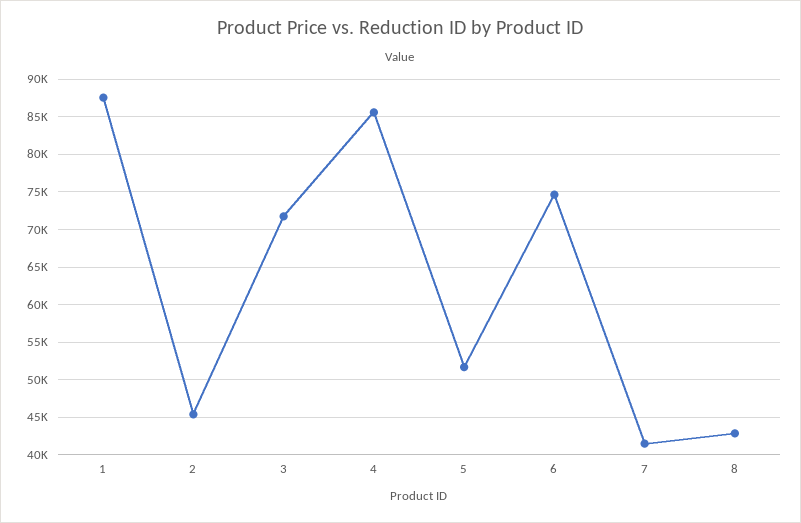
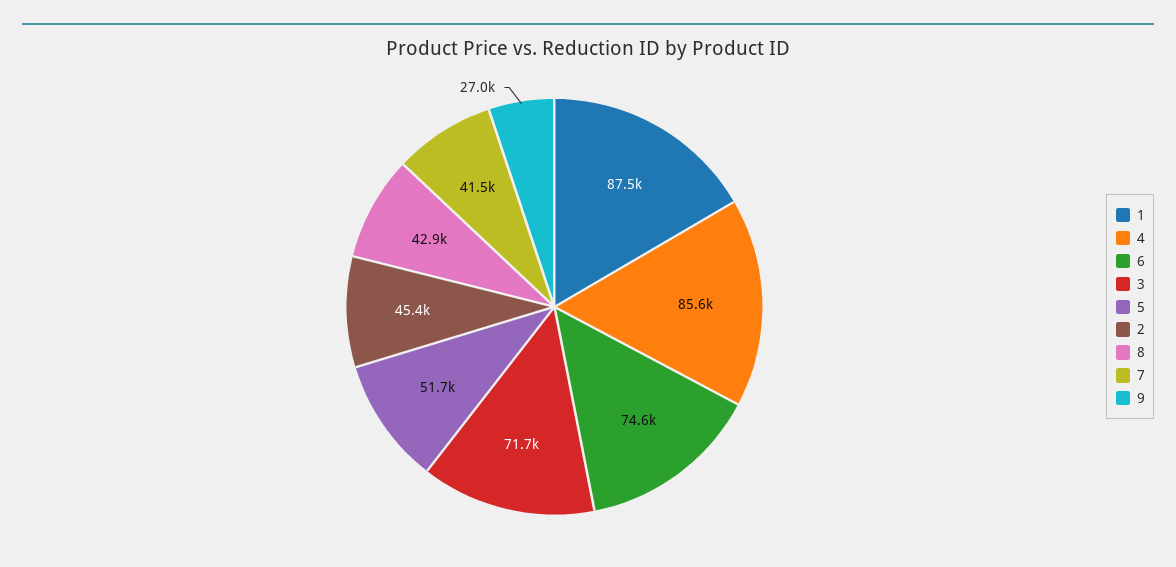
  {
    "1": 87500,
    "2": 45400,
    "3": 71700,
    "4": 85600,
    "5": 51700,
    "6": 74600,
    "7": 41500,
-   "8": 42900
+   "8": 42900,
+   "9": 27000
  }

